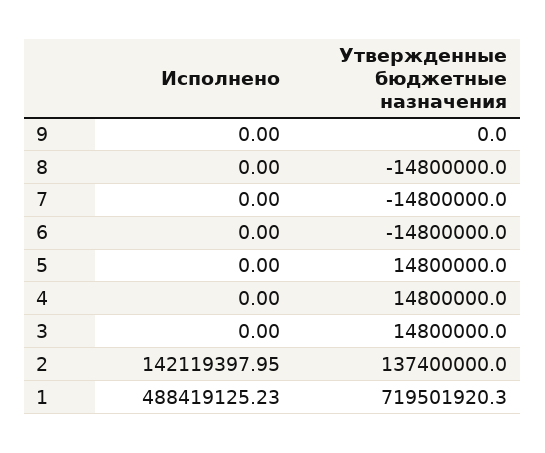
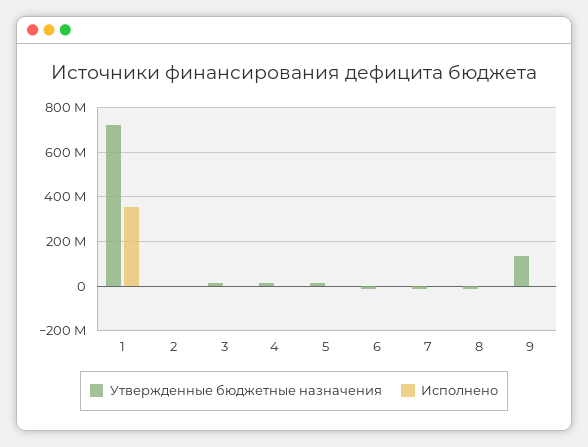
  {
    "Исполнено": {
      "9": 0,
      "8": 0,
      "7": 0,
      "6": 0,
      "5": 0,
      "4": 0,
      "3": 0,
-     "2": 142119397.95,
+     "2": 0,
-     "1": 488419125.23
+     "1": 350000000
    },
    "Утвержденные бюджетные назначения": {
-     "9": 0,
+     "9": 150000000,
      "8": -14800000,
      "7": -14800000,
      "6": -14800000,
      "5": 14800000,
      "4": 14800000,
      "3": 14800000,
-     "2": 137400000,
+     "2": 0,
      "1": 719501920.3
    }
  }

